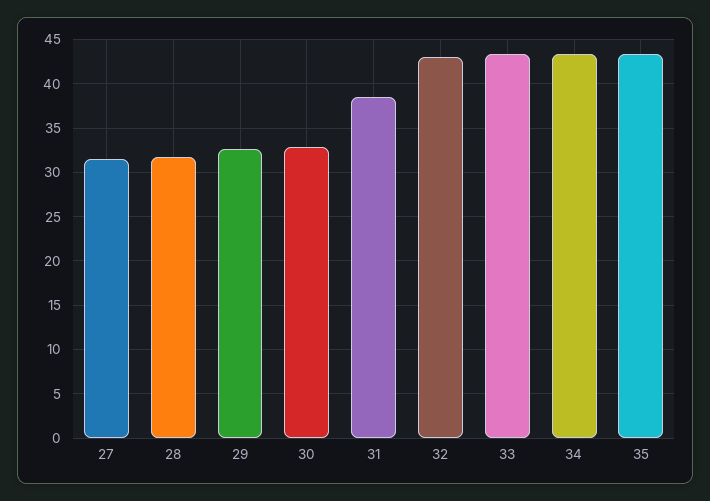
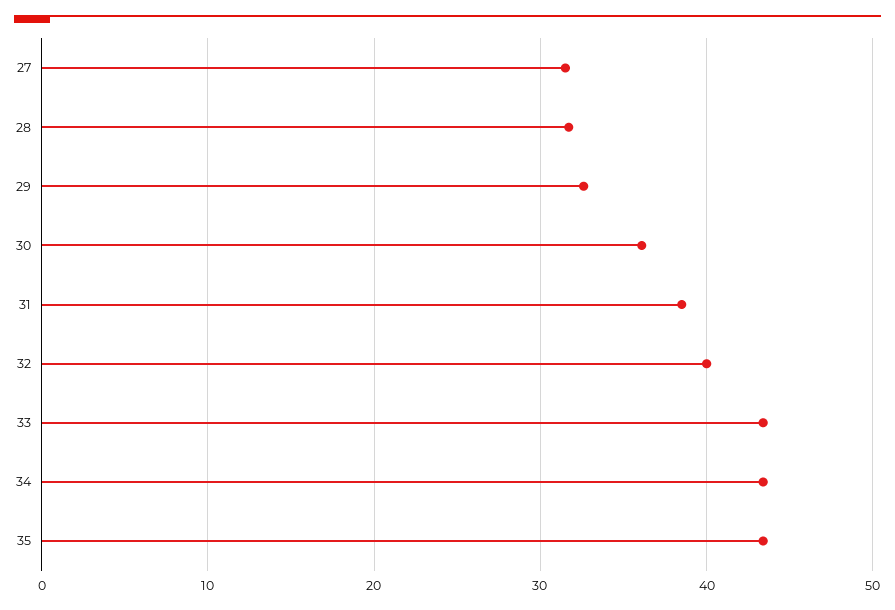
  {
    "27": 32,
    "28": 32,
    "29": 33,
-   "30": 33,
+   "30": 36,
    "31": 39,
-   "32": 43,
+   "32": 40,
    "33": 43,
    "34": 43,
    "35": 43
  }

